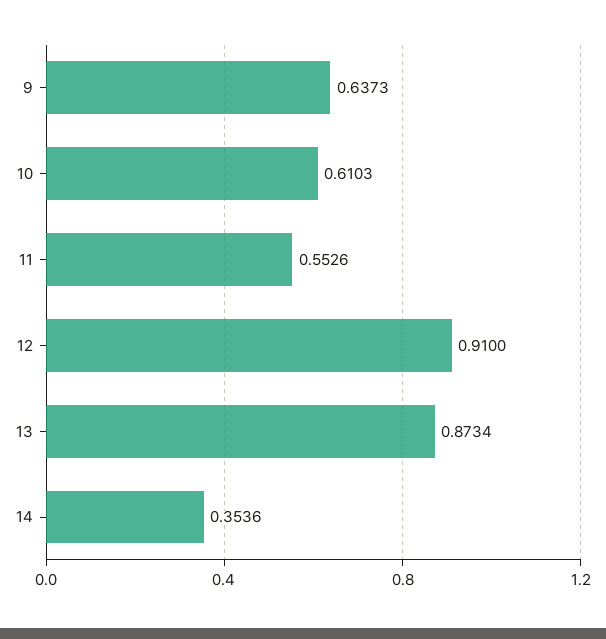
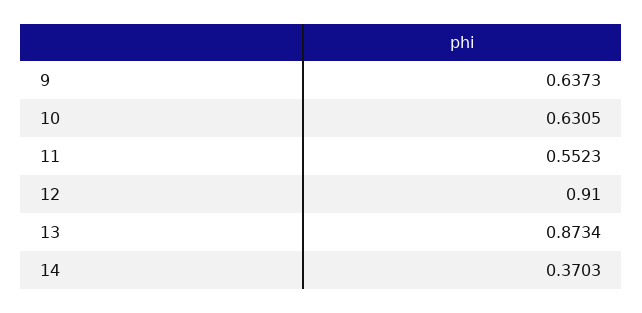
  {
    "9": 0.6373,
-   "10": 0.6103,
+   "10": 0.6305,
-   "11": 0.5526,
+   "11": 0.5523,
    "12": 0.91,
    "13": 0.8734,
-   "14": 0.3536
+   "14": 0.3703
  }

